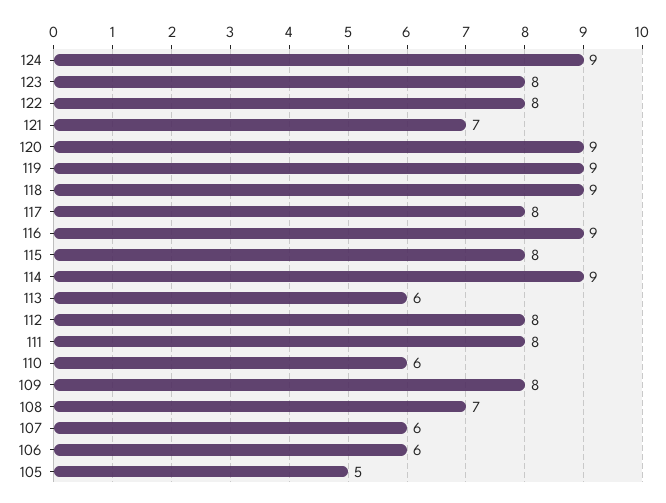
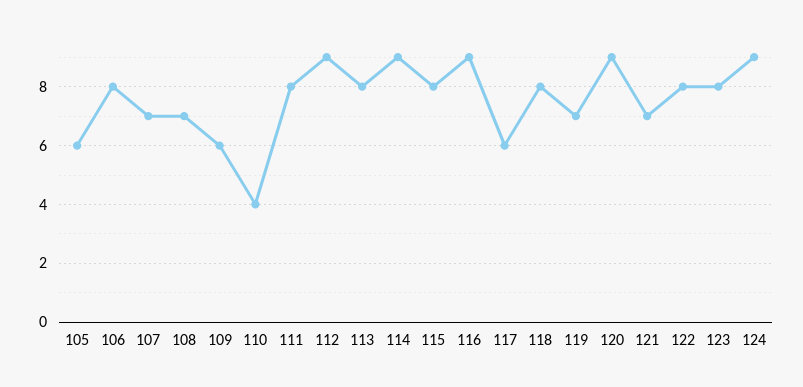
  {
    "124": 9,
    "123": 8,
    "122": 8,
    "121": 7,
    "120": 9,
-   "119": 9,
+   "119": 7,
-   "118": 9,
+   "118": 8,
-   "117": 8,
+   "117": 6,
    "116": 9,
    "115": 8,
    "114": 9,
-   "113": 6,
+   "113": 8,
-   "112": 8,
+   "112": 9,
    "111": 8,
-   "110": 6,
+   "110": 4,
-   "109": 8,
+   "109": 6,
    "108": 7,
-   "107": 6,
+   "107": 7,
-   "106": 6,
+   "106": 8,
-   "105": 5
+   "105": 6
  }

